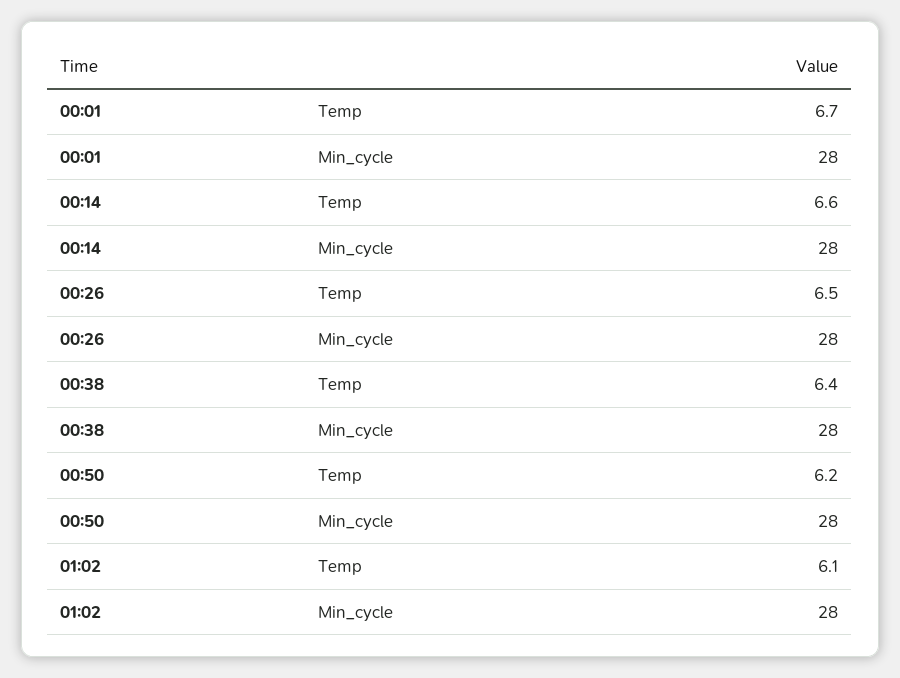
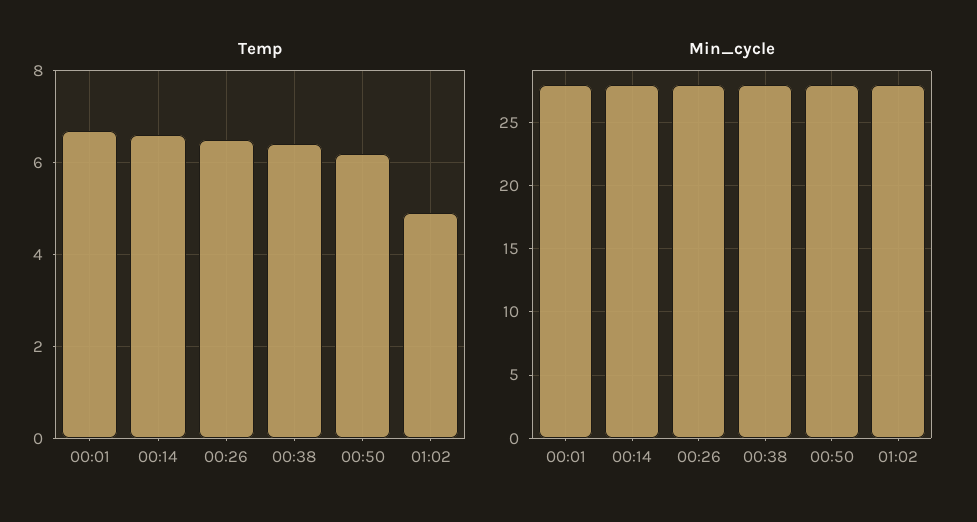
  {
    "Temp": {
      "00:01": 6.7,
      "00:14": 6.6,
      "00:26": 6.5,
      "00:38": 6.4,
      "00:50": 6.2,
-     "01:02": 6.1
+     "01:02": 5
    },
    "Min_cycle": {
      "00:01": 28,
      "00:14": 28,
      "00:26": 28,
      "00:38": 28,
      "00:50": 28,
      "01:02": 28
    }
  }

